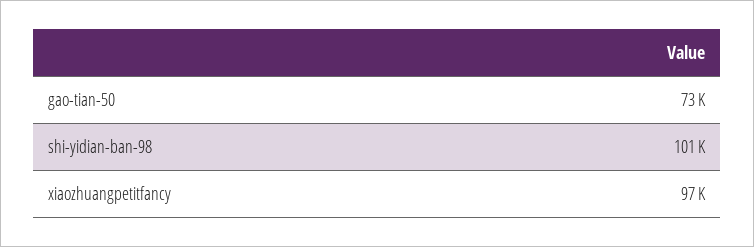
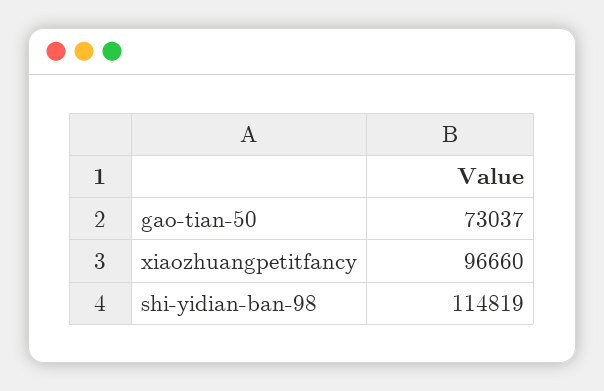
  {
    "gao-tian-50": 73037,
-   "shi-yidian-ban-98": 101000,
+   "shi-yidian-ban-98": 114819,
    "xiaozhuangpetitfancy": 96660
  }

